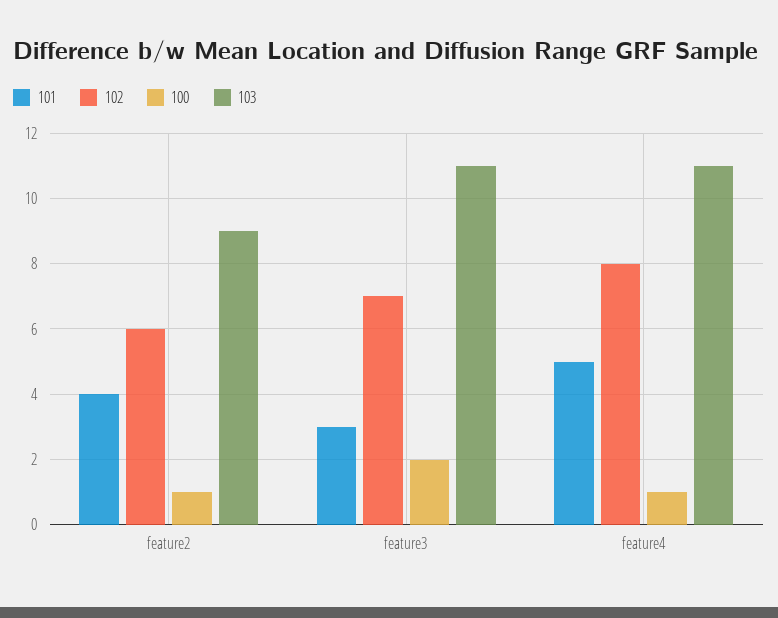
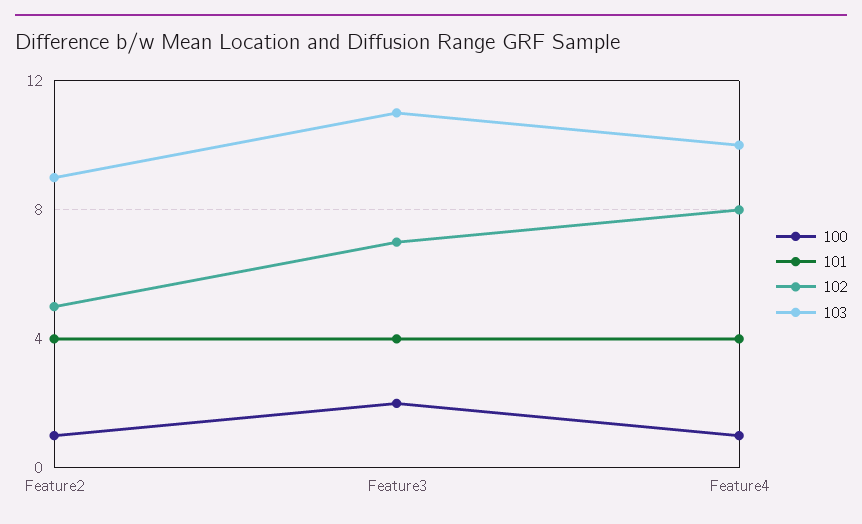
  {
    "101": {
      "feature2": 4,
-     "feature3": 3,
+     "feature3": 4,
-     "feature4": 5
+     "feature4": 4
    },
    "102": {
-     "feature2": 6,
+     "feature2": 5,
      "feature3": 7,
      "feature4": 8
    },
    "100": {
      "feature2": 1,
      "feature3": 2,
      "feature4": 1
    },
    "103": {
      "feature2": 9,
      "feature3": 11,
-     "feature4": 11
+     "feature4": 10
    }
  }

